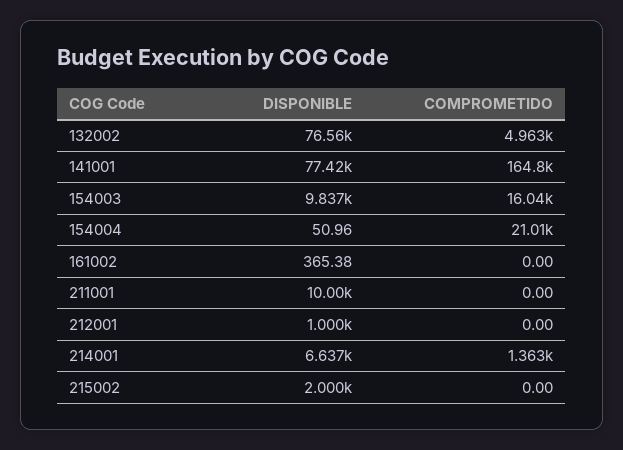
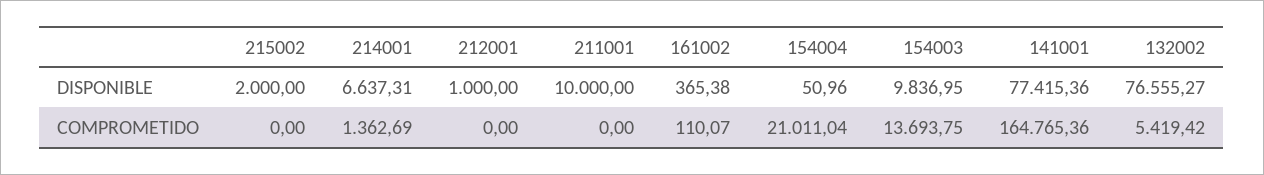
  {
    "DISPONIBLE": {
      "132002": 76555.27,
      "141001": 77415.36,
      "154003": 9836.95,
      "154004": 50.96,
      "161002": 365.38,
      "211001": 10000,
      "212001": 1000,
      "214001": 6637.31,
      "215002": 2000
    },
    "COMPROMETIDO": {
-     "132002": 4963,
+     "132002": 5419.42,
      "141001": 164765.36,
-     "154003": 16040,
+     "154003": 13693.75,
      "154004": 21011.04,
-     "161002": 0,
+     "161002": 110.07,
      "211001": 0,
      "212001": 0,
      "214001": 1362.69,
      "215002": 0
    }
  }

